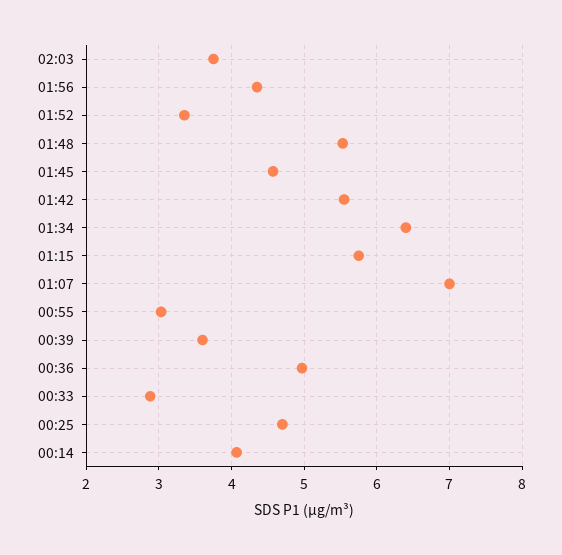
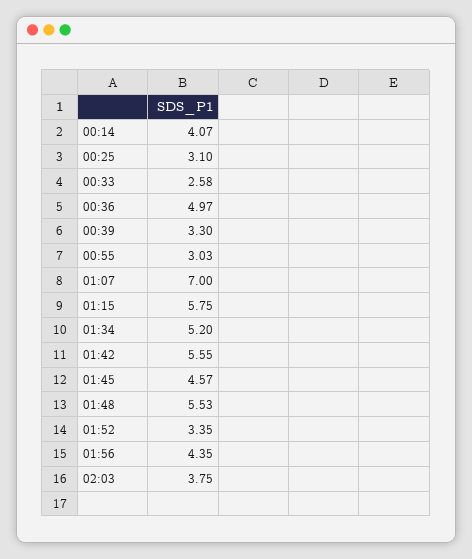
  {
    "02:03": 3.75,
    "01:56": 4.35,
    "01:52": 3.35,
    "01:48": 5.53,
    "01:45": 4.57,
    "01:42": 5.55,
-   "01:34": 6.4,
+   "01:34": 5.2,
    "01:15": 5.75,
    "01:07": 7,
    "00:55": 3.03,
-   "00:39": 3.6,
+   "00:39": 3.3,
    "00:36": 4.97,
-   "00:33": 2.9,
+   "00:33": 2.58,
-   "00:25": 4.7,
+   "00:25": 3.1,
    "00:14": 4.07
  }

